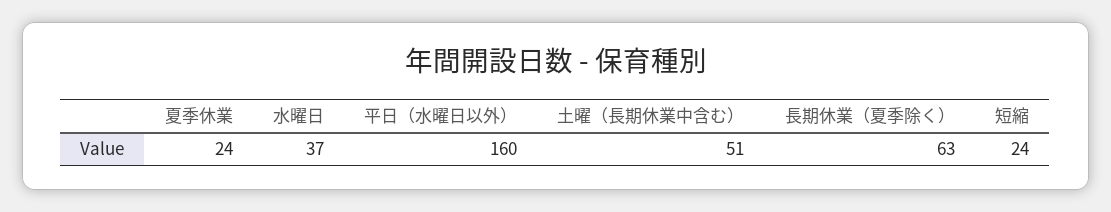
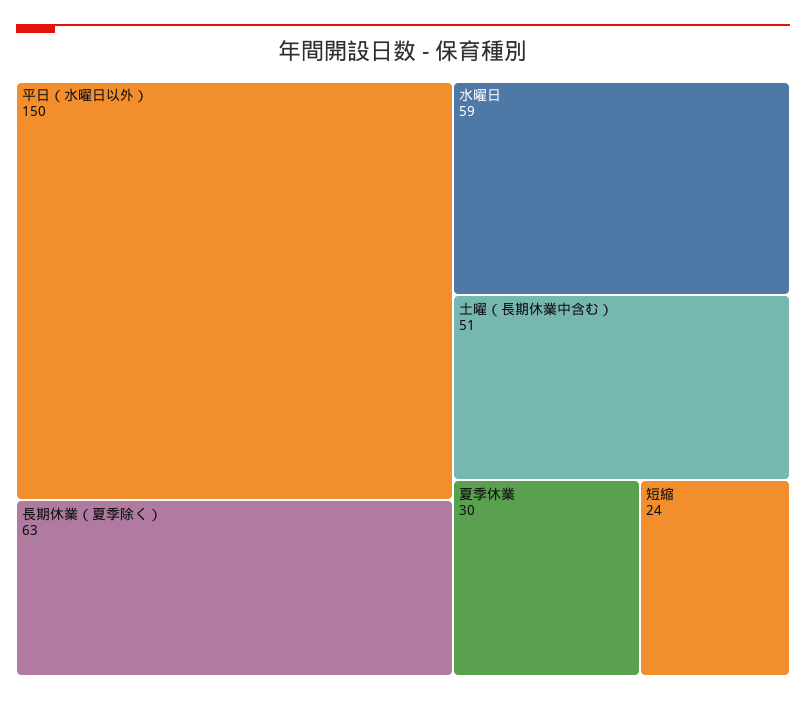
  {
-   "夏季休業": 24,
+   "夏季休業": 30,
-   "水曜日": 37,
+   "水曜日": 59,
-   "平日（水曜日以外）": 160,
+   "平日（水曜日以外）": 150,
    "土曜（長期休業中含む）": 51,
    "長期休業（夏季除く）": 63,
    "短縮": 24
  }

